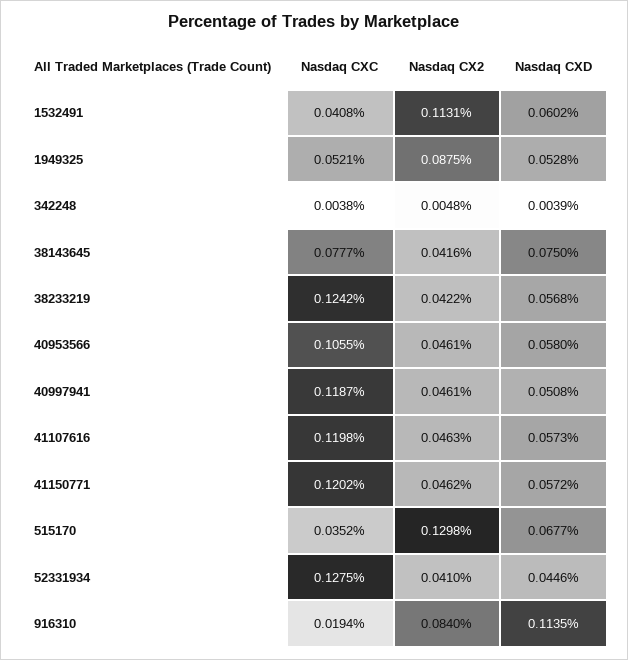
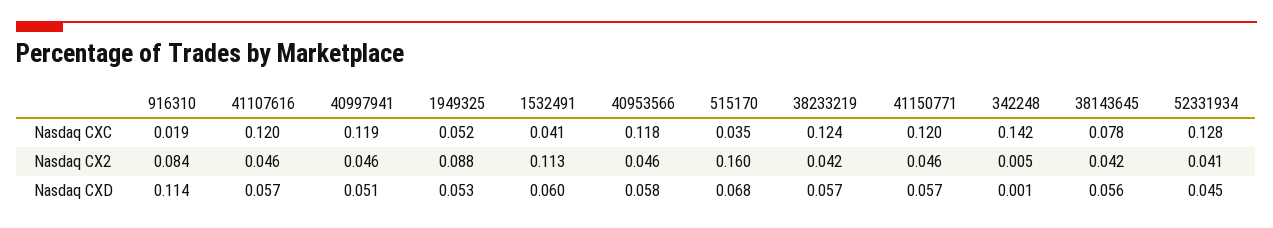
  {
    "Nasdaq CXC": {
      "1532491": 0.0408,
      "1949325": 0.0521,
-     "342248": 0.0038,
+     "342248": 0.142,
      "38143645": 0.0777,
      "38233219": 0.1242,
-     "40953566": 0.1055,
+     "40953566": 0.118,
      "40997941": 0.1187,
      "41107616": 0.1198,
      "41150771": 0.1202,
      "515170": 0.0352,
      "52331934": 0.1275,
      "916310": 0.0194
    },
    "Nasdaq CX2": {
      "1532491": 0.1131,
      "1949325": 0.0875,
      "342248": 0.0048,
      "38143645": 0.0416,
      "38233219": 0.0422,
      "40953566": 0.0461,
      "40997941": 0.0461,
      "41107616": 0.0463,
      "41150771": 0.0462,
-     "515170": 0.1298,
+     "515170": 0.16,
      "52331934": 0.041,
      "916310": 0.084
    },
    "Nasdaq CXD": {
      "1532491": 0.0602,
      "1949325": 0.0528,
-     "342248": 0.0039,
+     "342248": 0.001,
-     "38143645": 0.075,
+     "38143645": 0.056,
      "38233219": 0.0568,
      "40953566": 0.058,
      "40997941": 0.0508,
      "41107616": 0.0573,
      "41150771": 0.0572,
      "515170": 0.0677,
      "52331934": 0.0446,
      "916310": 0.1135
    }
  }

